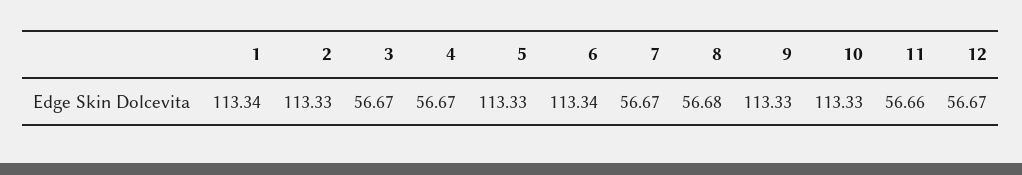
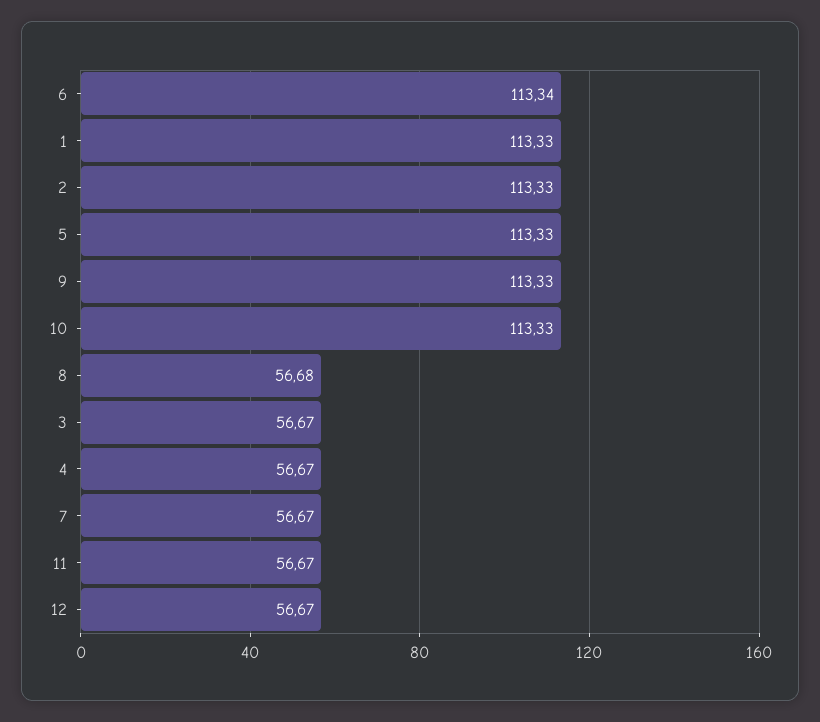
  {
-   "1": 113.34,
+   "1": 113.33,
    "2": 113.33,
    "3": 56.67,
    "4": 56.67,
    "5": 113.33,
    "6": 113.34,
    "7": 56.67,
    "8": 56.68,
    "9": 113.33,
    "10": 113.33,
-   "11": 56.66,
+   "11": 56.67,
    "12": 56.67
  }

